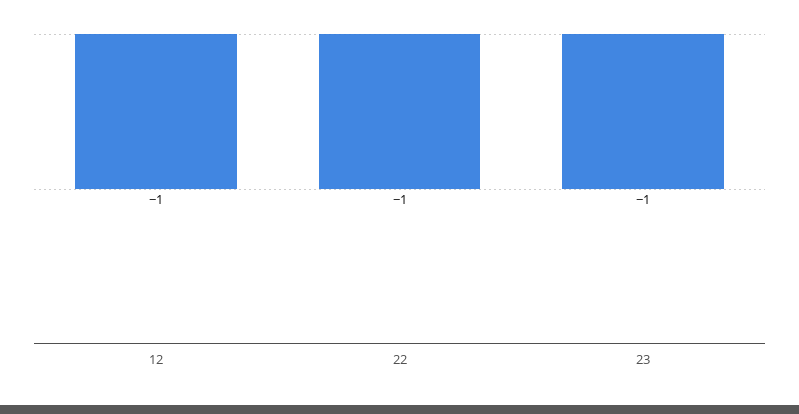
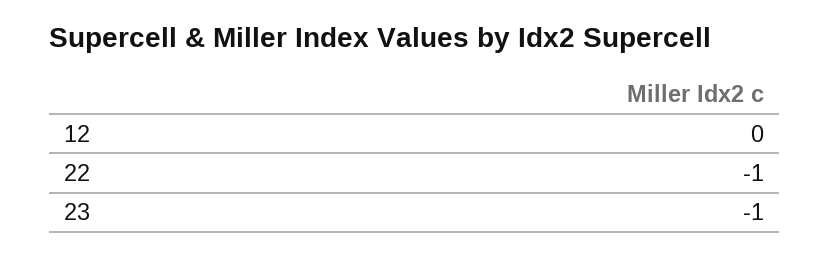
  {
-   "12": -1,
+   "12": 0,
    "22": -1,
    "23": -1
  }

